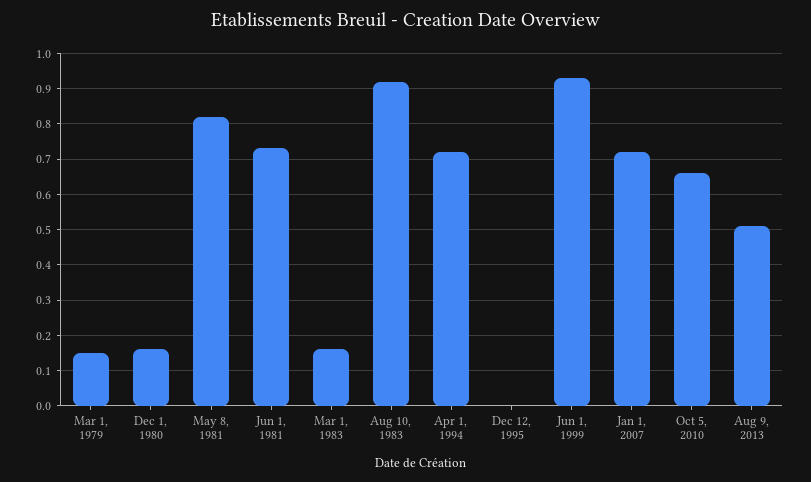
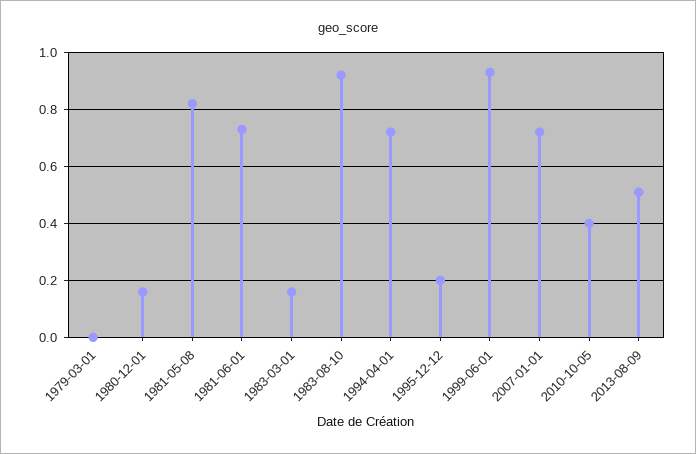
  {
-   "Mar 1, 1979": 0.15,
+   "Mar 1, 1979": 0,
    "Dec 1, 1980": 0.15,
    "May 8, 1981": 0.8,
    "Jun 1, 1981": 0.75,
    "Mar 1, 1983": 0.15,
    "Aug 10, 1983": 0.9,
    "Apr 1, 1994": 0.7,
-   "Dec 12, 1995": 0,
+   "Dec 12, 1995": 0.2,
    "Jun 1, 1999": 0.95,
    "Jan 1, 2007": 0.7,
-   "Oct 5, 2010": 0.65,
+   "Oct 5, 2010": 0.4,
    "Aug 9, 2013": 0.5
  }

